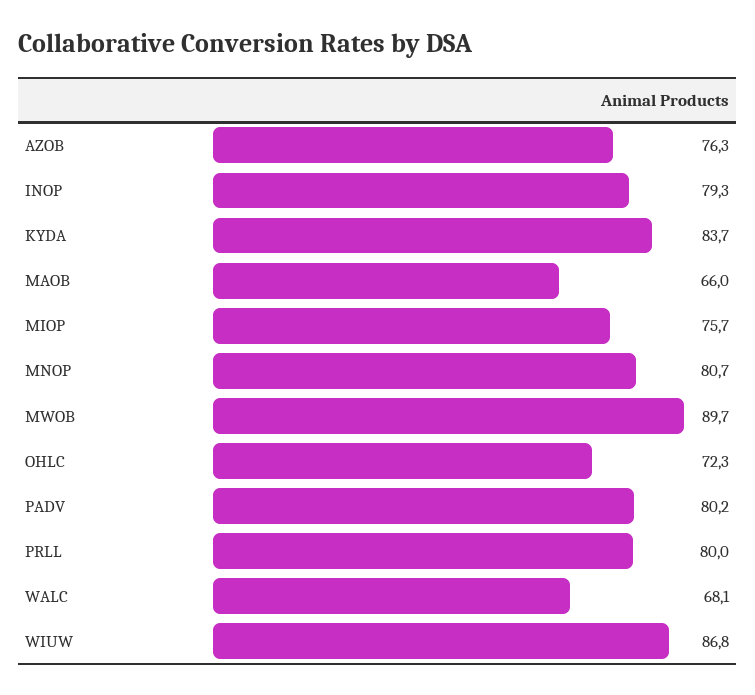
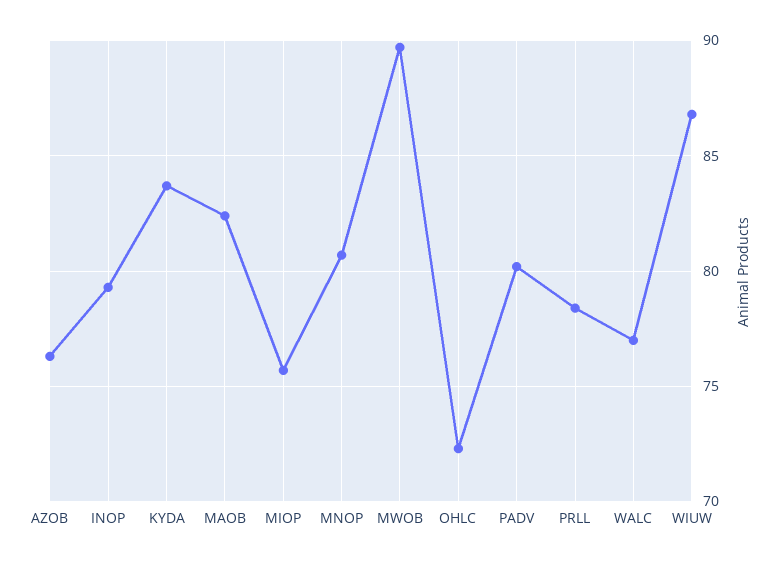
  {
    "AZOB": 76.3,
    "INOP": 79.3,
    "KYDA": 83.7,
-   "MAOB": 66,
+   "MAOB": 82.5,
    "MIOP": 75.7,
    "MNOP": 80.7,
    "MWOB": 89.7,
    "OHLC": 72.3,
    "PADV": 80.2,
-   "PRLL": 80,
+   "PRLL": 78.5,
-   "WALC": 68.1,
+   "WALC": 77,
    "WIUW": 86.8
  }

